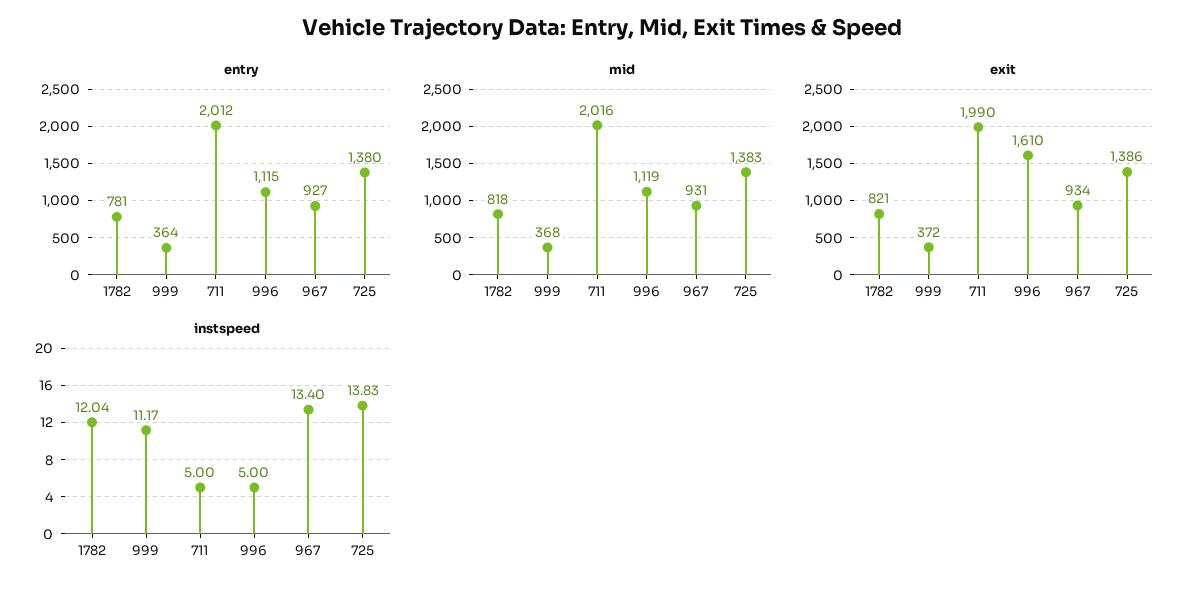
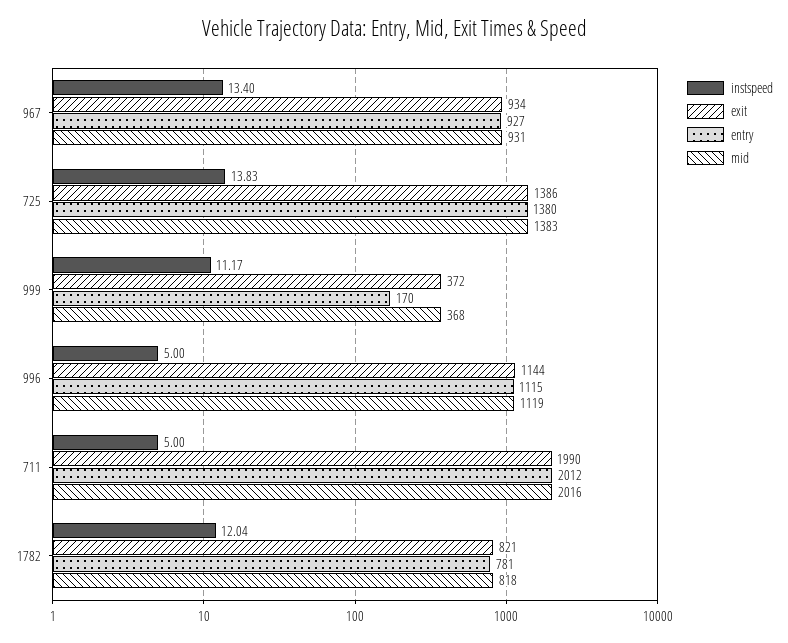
  {
    "entry": {
      "1782": 781,
-     "999": 364,
+     "999": 170,
      "711": 2012,
      "996": 1115,
      "967": 927,
      "725": 1380
    },
    "mid": {
      "1782": 818,
      "999": 368,
      "711": 2016,
      "996": 1119,
      "967": 931,
      "725": 1383
    },
    "exit": {
      "1782": 821,
      "999": 372,
      "711": 1990,
-     "996": 1610,
+     "996": 1144,
      "967": 934,
      "725": 1386
    },
    "instspeed": {
      "1782": 12.04,
      "999": 11.17,
      "711": 5,
      "996": 5,
      "967": 13.4,
      "725": 13.83
    }
  }

